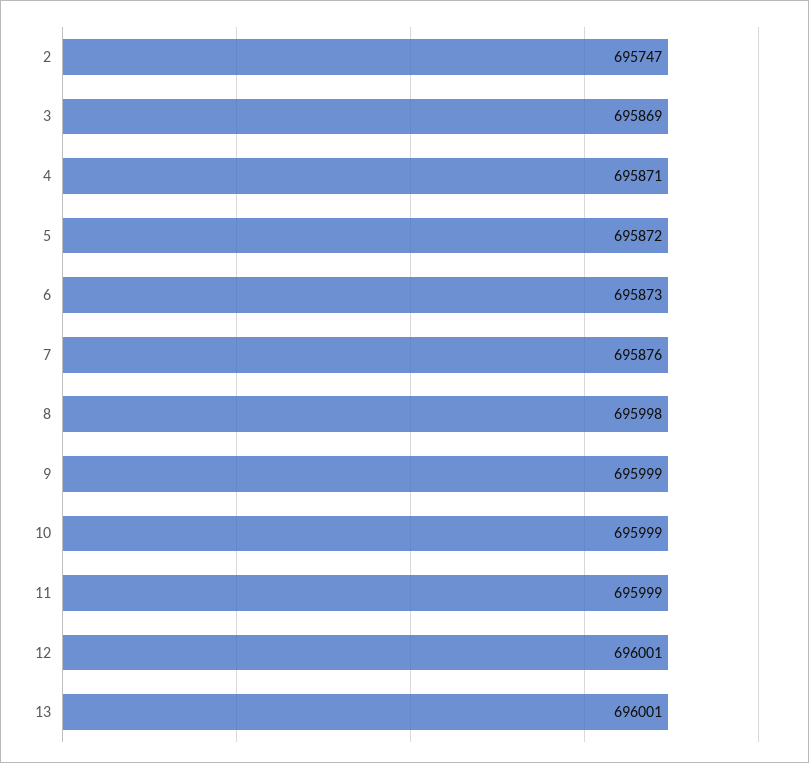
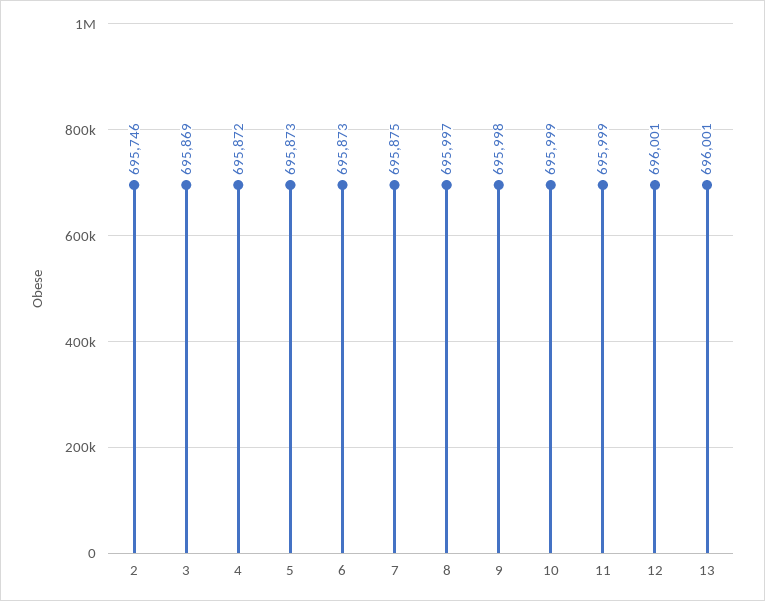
  {
-   "2": 695747,
+   "2": 695746,
    "3": 695869,
-   "4": 695871,
+   "4": 695872,
-   "5": 695872,
+   "5": 695873,
    "6": 695873,
-   "7": 695876,
+   "7": 695875,
-   "8": 695998,
+   "8": 695997,
-   "9": 695999,
+   "9": 695998,
    "10": 695999,
    "11": 695999,
    "12": 696001,
    "13": 696001
  }

